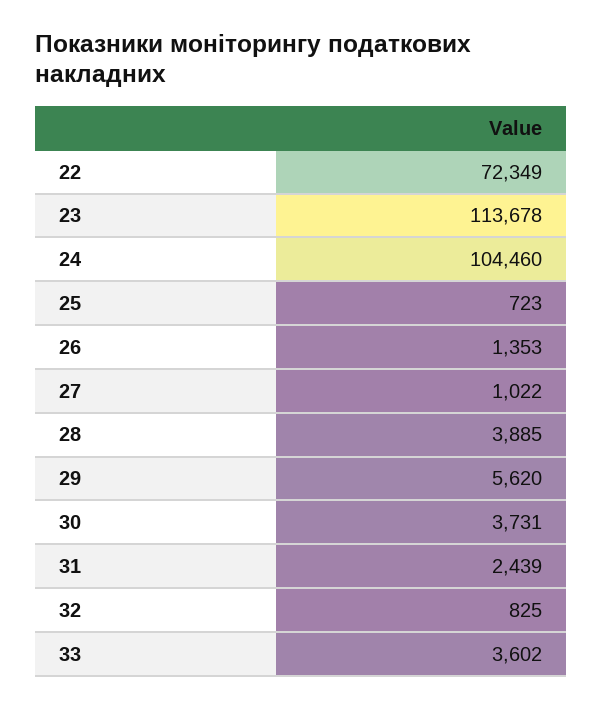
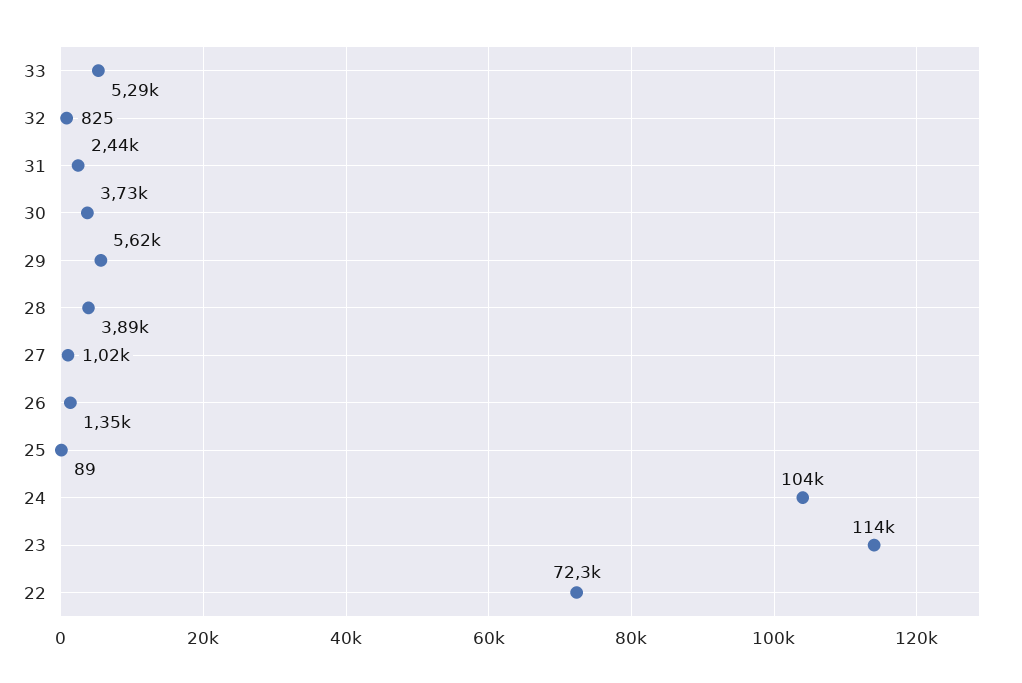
  {
    "22": 72349,
    "23": 113678,
    "24": 104460,
-   "25": 723,
+   "25": 89,
    "26": 1353,
    "27": 1022,
    "28": 3885,
    "29": 5620,
    "30": 3731,
    "31": 2439,
    "32": 825,
-   "33": 3602
+   "33": 5290
  }

